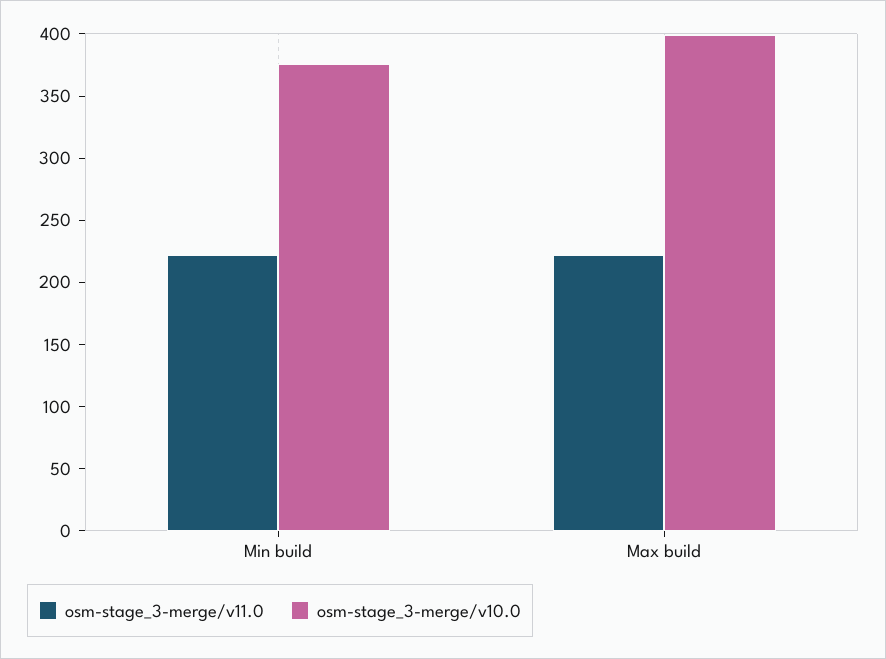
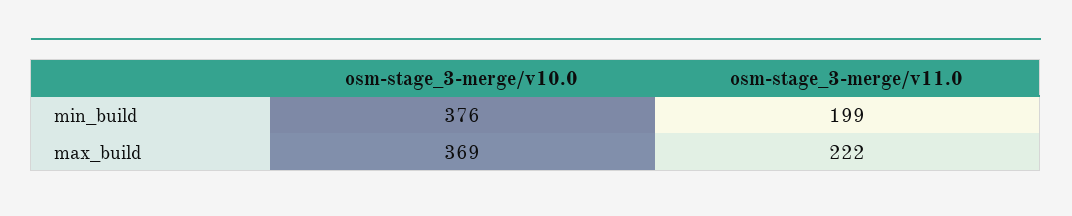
  {
    "osm-stage_3-merge/v11.0": {
-     "Min build": 220,
+     "Min build": 199,
      "Max build": 222
    },
    "osm-stage_3-merge/v10.0": {
      "Min build": 376,
-     "Max build": 400
+     "Max build": 369
    }
  }

